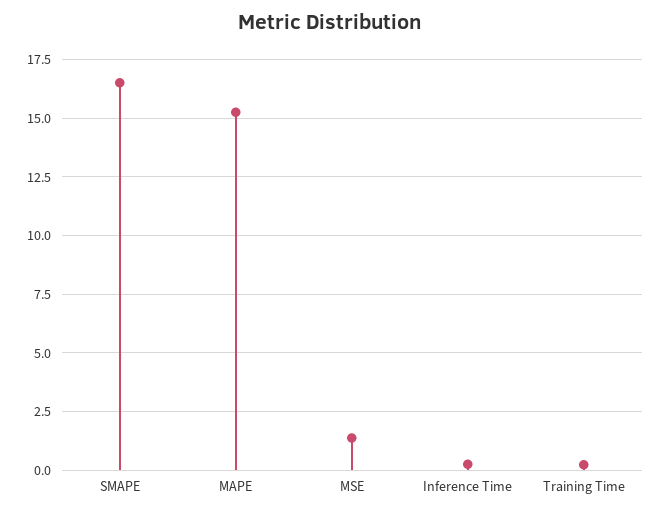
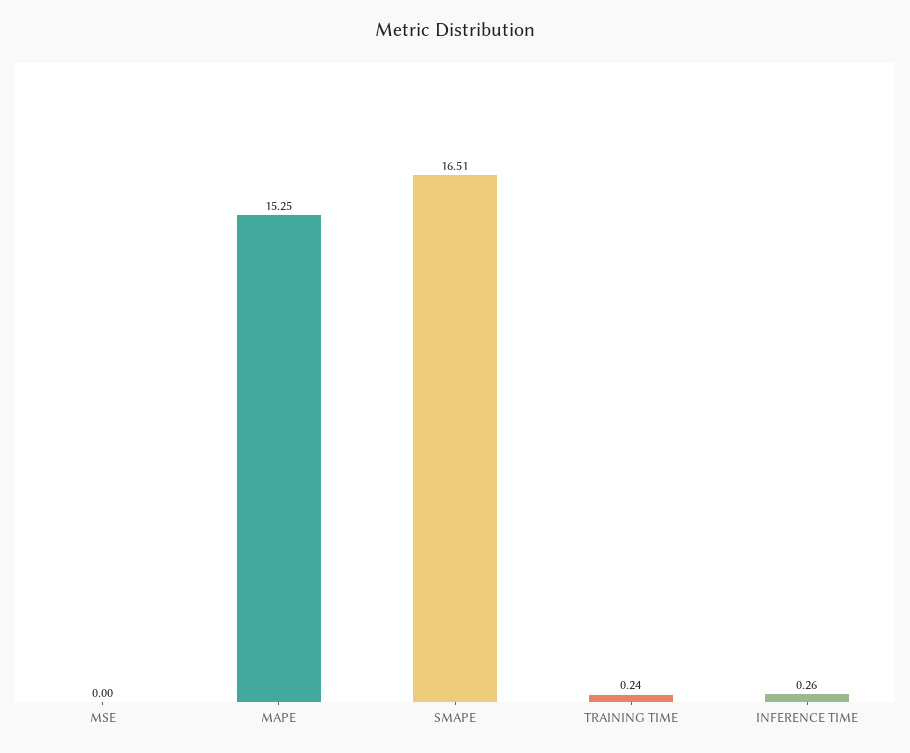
  {
    "SMAPE": 16.51,
    "MAPE": 15.25,
-   "MSE": 1.5,
+   "MSE": 0,
    "Inference Time": 0.26,
    "Training Time": 0.24
  }

